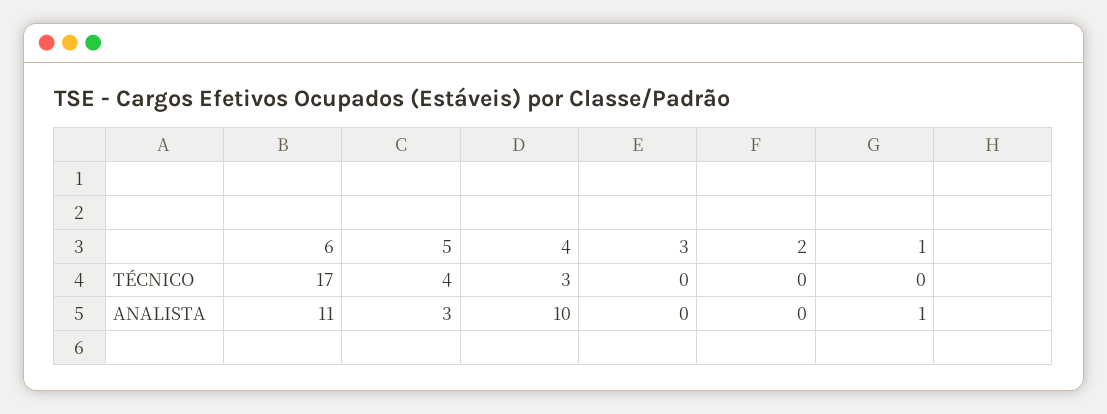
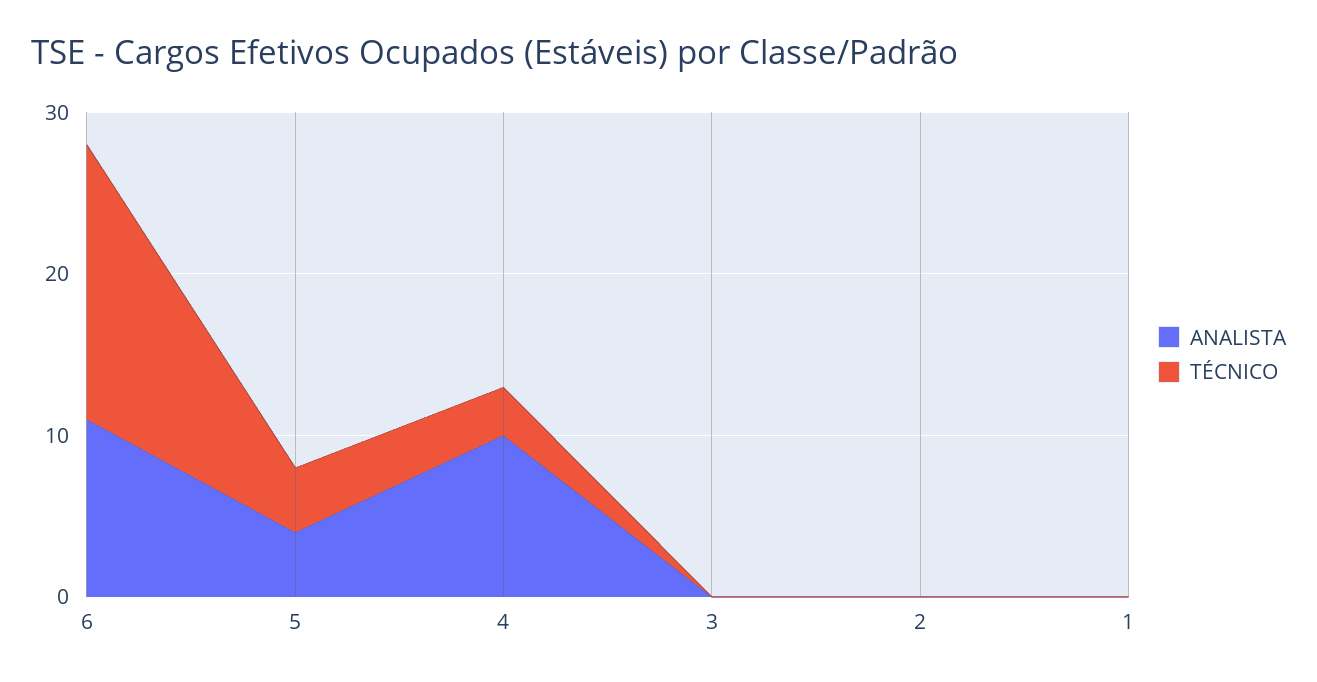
  {
    "TÉCNICO": {
      "6": 17,
      "5": 4,
      "4": 3,
      "3": 0,
      "2": 0,
      "1": 0
    },
    "ANALISTA": {
      "6": 11,
-     "5": 3,
+     "5": 4,
      "4": 10,
      "3": 0,
      "2": 0,
-     "1": 1
+     "1": 0
    }
  }

